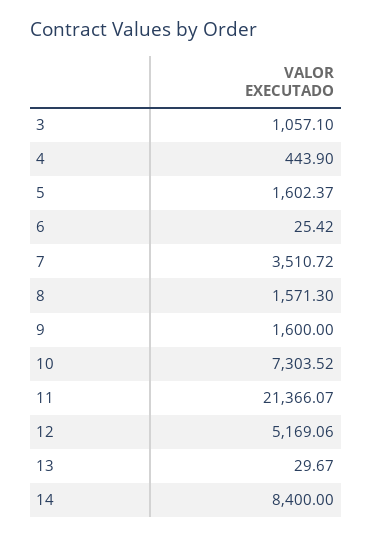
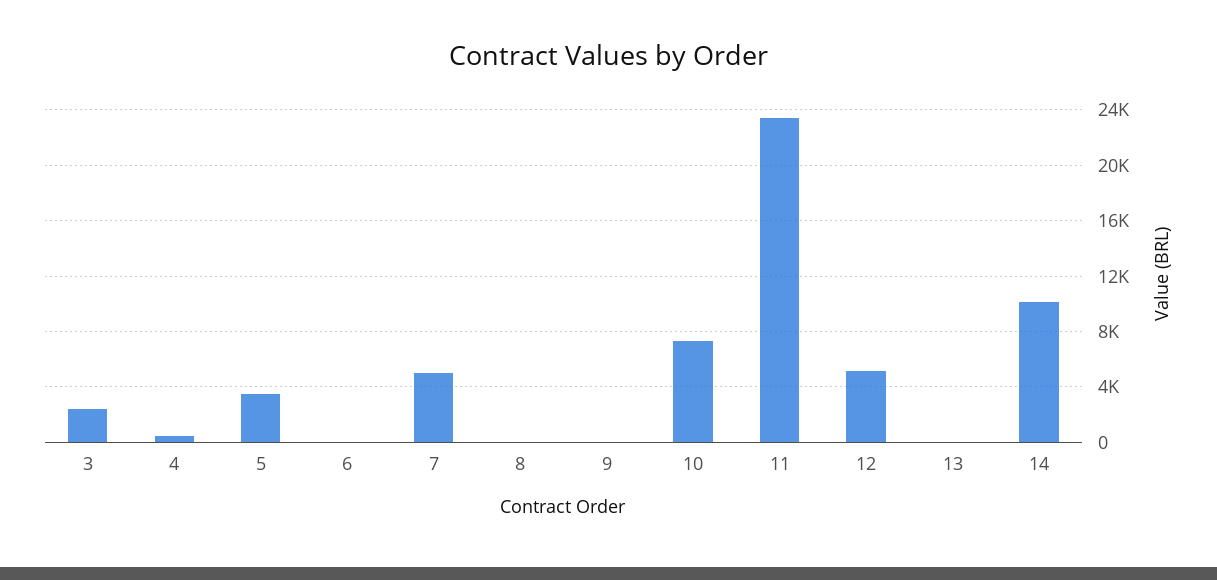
  {
-   "3": 1057.1,
+   "3": 2500,
    "4": 443.9,
-   "5": 1602.37,
+   "5": 3500,
    "6": 25.42,
-   "7": 3510.72,
+   "7": 5000,
-   "8": 1571.3,
+   "8": 0,
-   "9": 1600,
+   "9": 0,
    "10": 7303.52,
-   "11": 21366.07,
+   "11": 23500,
    "12": 5169.06,
    "13": 29.67,
-   "14": 8400
+   "14": 10000
  }

